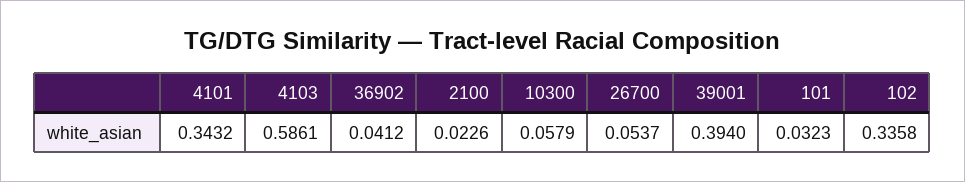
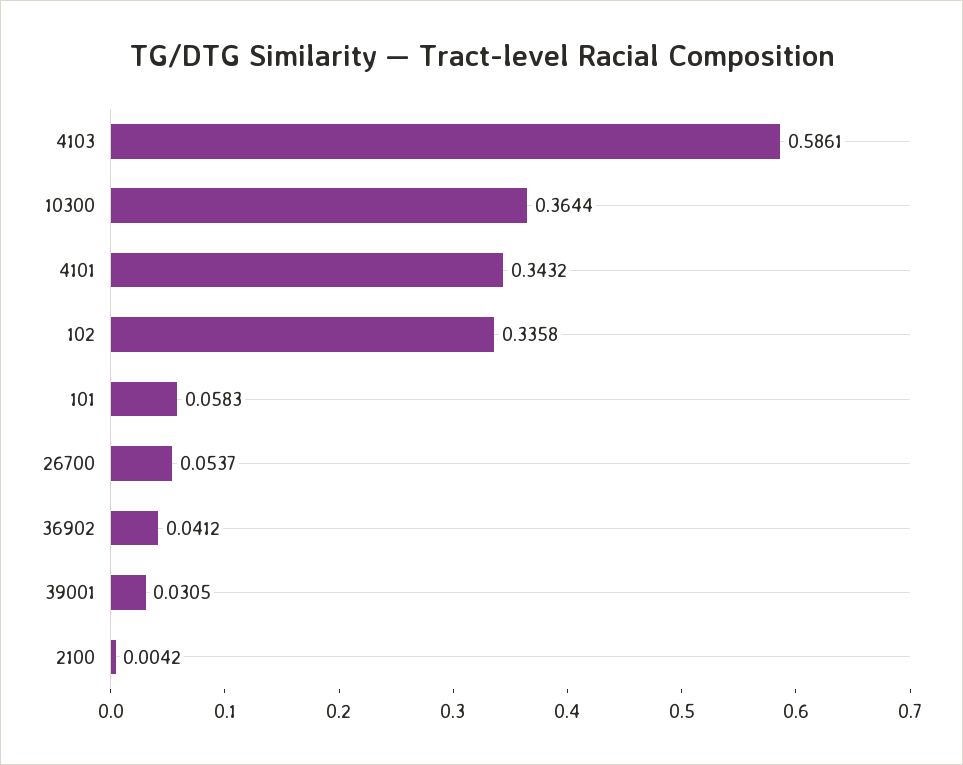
  {
    "4101": 0.3432,
    "4103": 0.5861,
    "36902": 0.0412,
-   "2100": 0.0226,
+   "2100": 0.0042,
-   "10300": 0.0579,
+   "10300": 0.3644,
    "26700": 0.0537,
-   "39001": 0.394,
+   "39001": 0.0305,
-   "101": 0.0323,
+   "101": 0.0583,
    "102": 0.3358
  }

